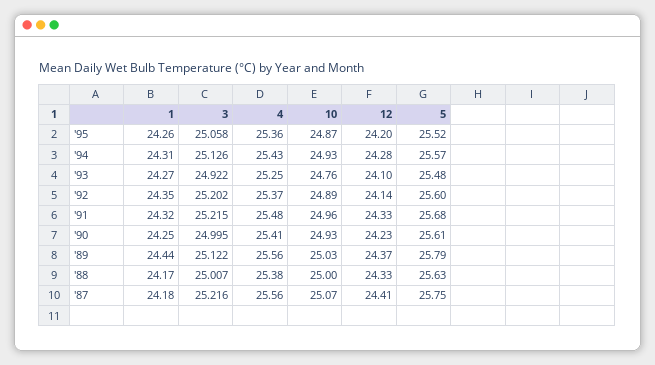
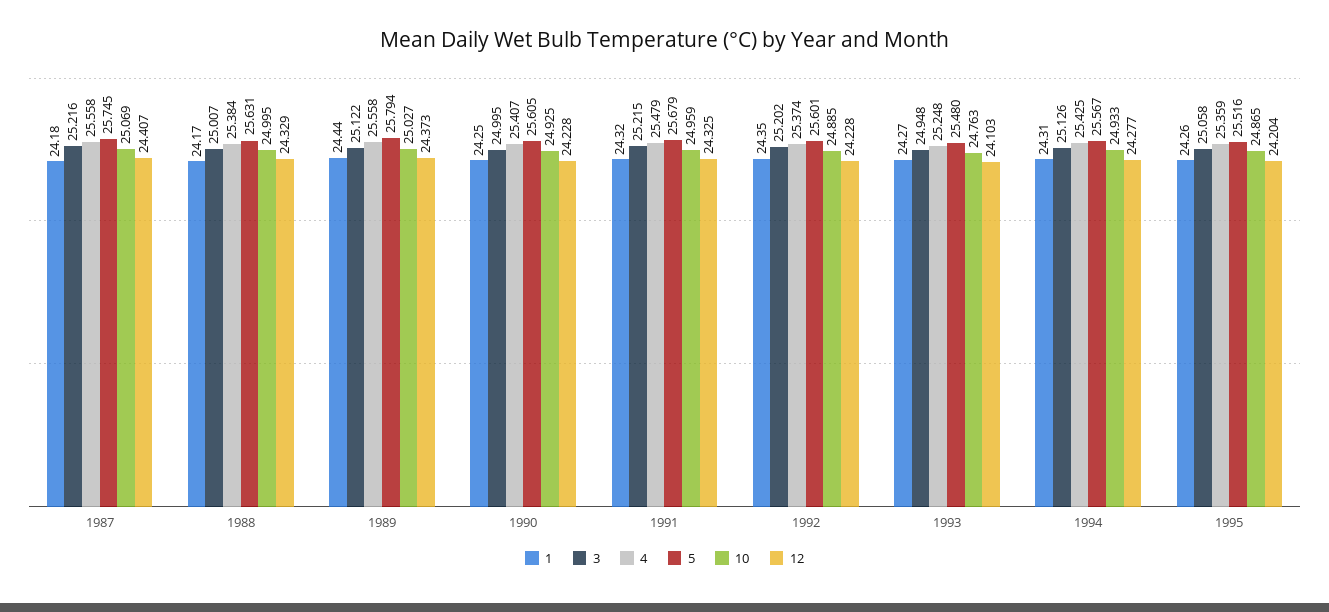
  {
    "1": {
      "'95": 24.26,
      "'94": 24.31,
      "'93": 24.27,
      "'92": 24.35,
      "'91": 24.32,
      "'90": 24.25,
      "'89": 24.44,
      "'88": 24.17,
      "'87": 24.18
    },
    "3": {
      "'95": 25.058,
      "'94": 25.126,
-     "'93": 24.922,
+     "'93": 24.948,
      "'92": 25.202,
      "'91": 25.215,
      "'90": 24.995,
      "'89": 25.122,
      "'88": 25.007,
      "'87": 25.216
    },
    "4": {
      "'95": 25.359,
      "'94": 25.425,
      "'93": 25.248,
      "'92": 25.374,
      "'91": 25.479,
      "'90": 25.407,
      "'89": 25.558,
      "'88": 25.384,
      "'87": 25.558
    },
    "10": {
      "'95": 24.865,
      "'94": 24.933,
      "'93": 24.763,
      "'92": 24.885,
      "'91": 24.959,
      "'90": 24.925,
      "'89": 25.027,
      "'88": 24.995,
      "'87": 25.069
    },
    "12": {
      "'95": 24.204,
      "'94": 24.277,
      "'93": 24.103,
-     "'92": 24.14,
+     "'92": 24.228,
      "'91": 24.325,
      "'90": 24.228,
      "'89": 24.373,
      "'88": 24.329,
      "'87": 24.407
    },
    "5": {
      "'95": 25.516,
      "'94": 25.567,
      "'93": 25.48,
      "'92": 25.601,
      "'91": 25.679,
      "'90": 25.605,
      "'89": 25.794,
      "'88": 25.631,
      "'87": 25.745
    }
  }

